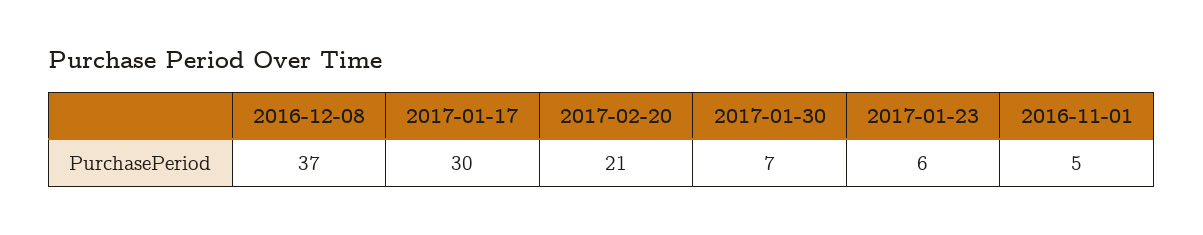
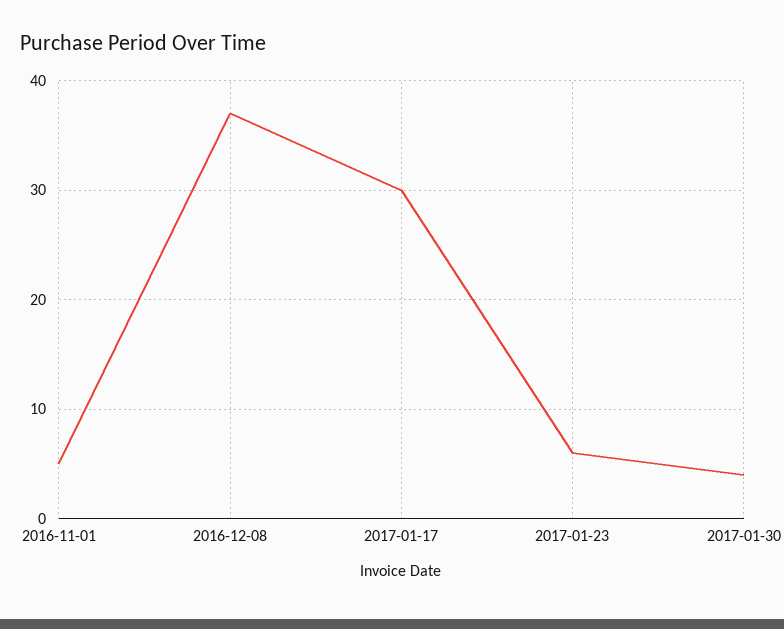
  {
    "2016-12-08": 37,
    "2017-01-17": 30,
-   "2017-02-20": 21,
-   "2017-01-30": 7,
+   "2017-01-30": 4,
    "2017-01-23": 6,
    "2016-11-01": 5
  }

